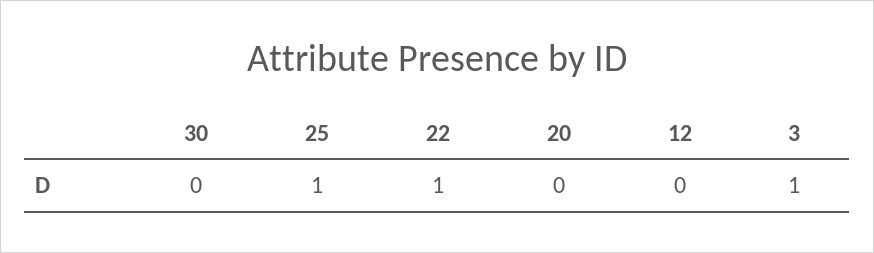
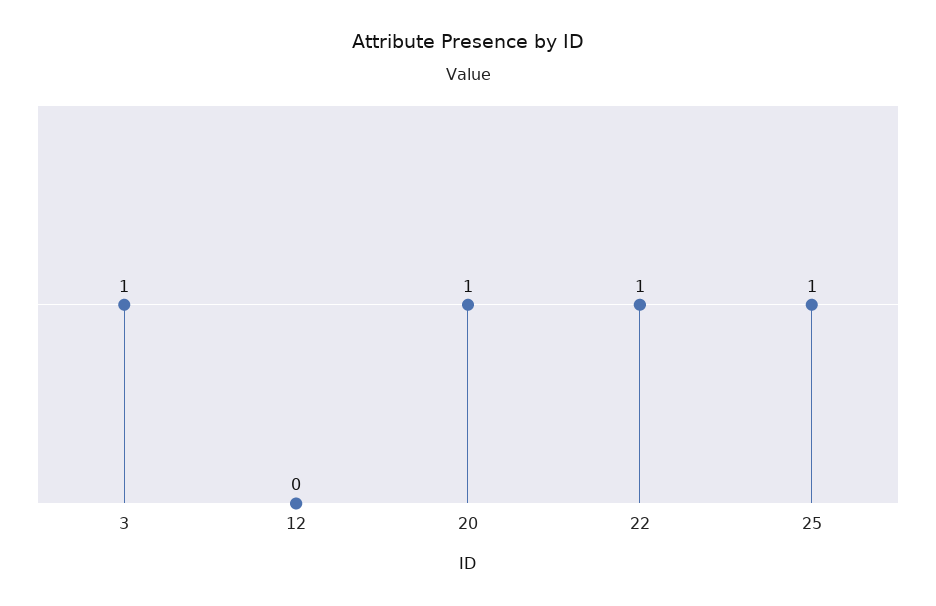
  {
-   "30": 0,
    "25": 1,
    "22": 1,
-   "20": 0,
+   "20": 1,
    "12": 0,
    "3": 1
  }

